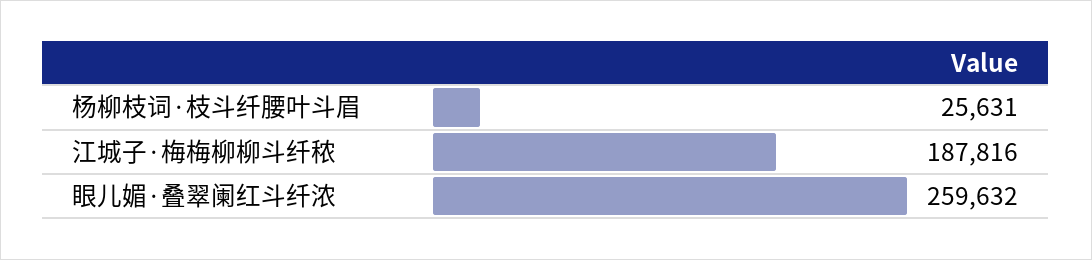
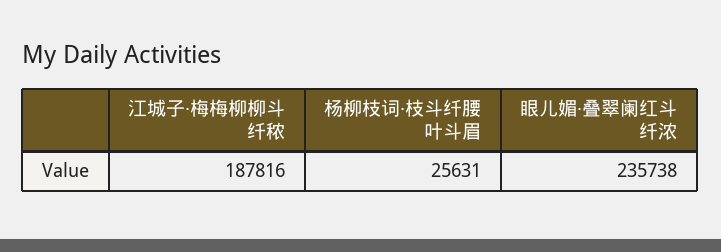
  {
    "杨柳枝词·枝斗纤腰叶斗眉": 25631,
    "江城子·梅梅柳柳斗纤秾": 187816,
-   "眼儿媚·叠翠阑红斗纤浓": 259632
+   "眼儿媚·叠翠阑红斗纤浓": 235738
  }

